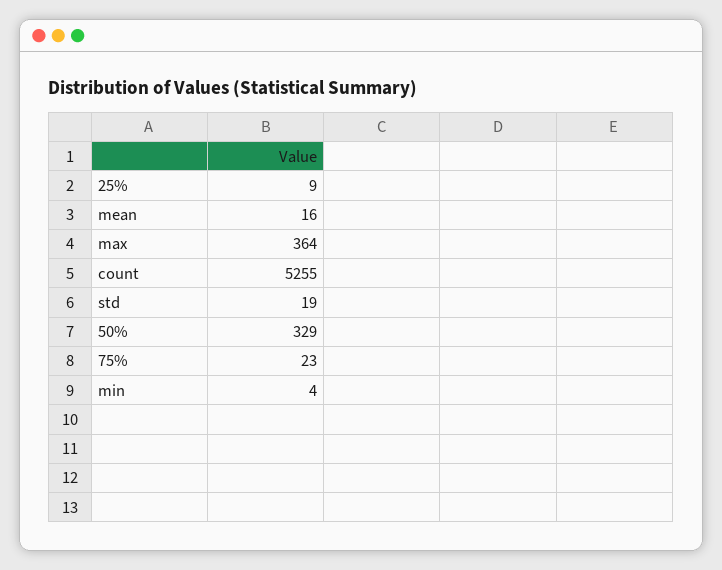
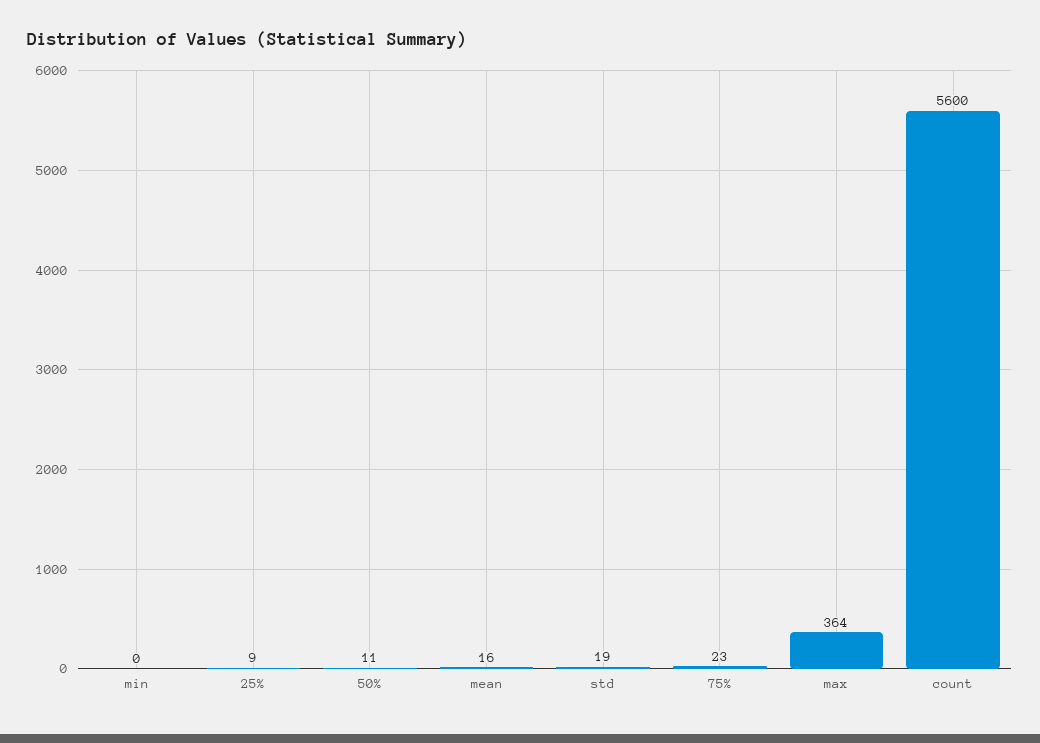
  {
    "25%": 9,
    "mean": 16,
    "max": 364,
-   "count": 5255,
+   "count": 5600,
    "std": 19,
-   "50%": 329,
+   "50%": 11,
    "75%": 23,
-   "min": 4
+   "min": 0
  }

